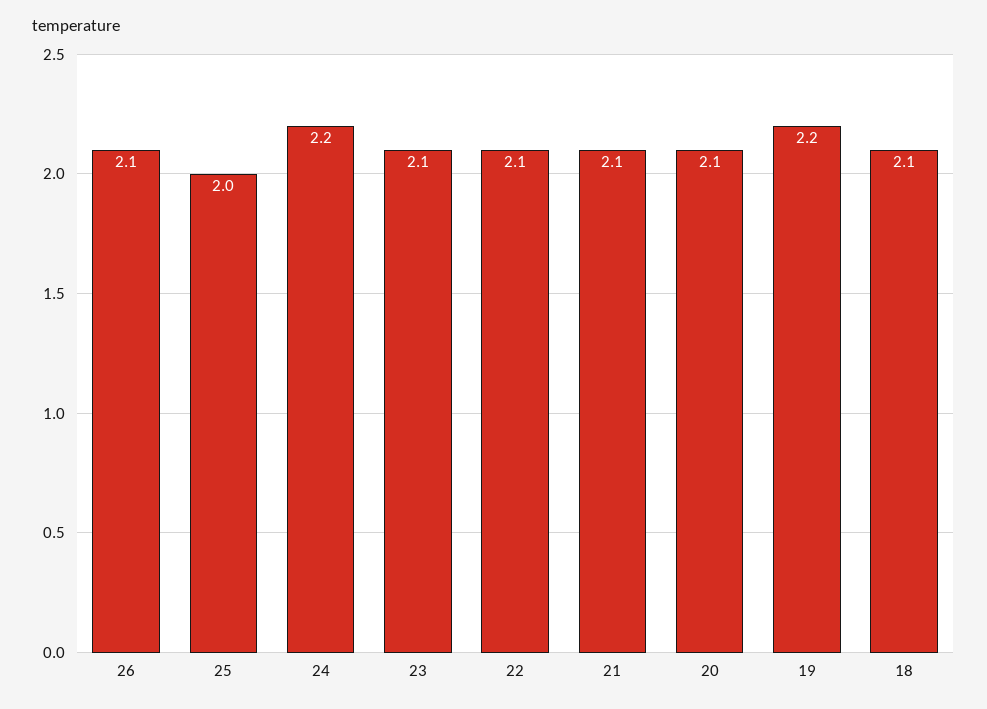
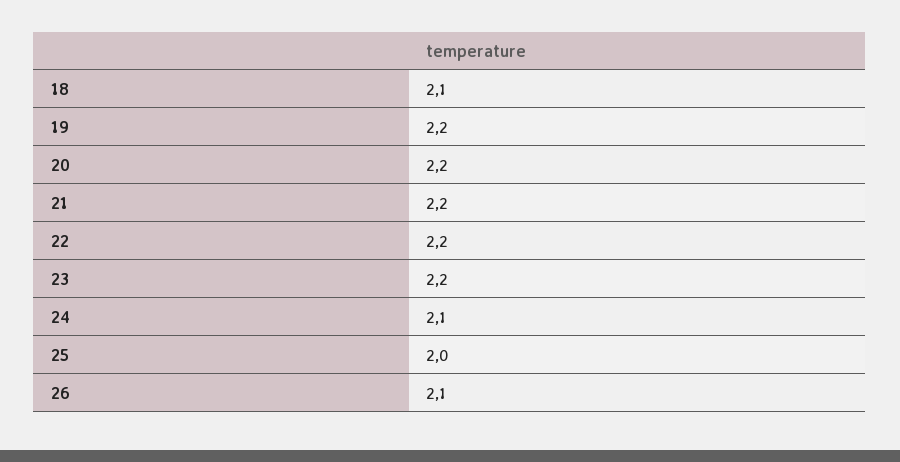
  {
    "26": 2.1,
    "25": 2,
-   "24": 2.2,
+   "24": 2.1,
-   "23": 2.1,
+   "23": 2.2,
-   "22": 2.1,
+   "22": 2.2,
-   "21": 2.1,
+   "21": 2.2,
-   "20": 2.1,
+   "20": 2.2,
    "19": 2.2,
    "18": 2.1
  }

